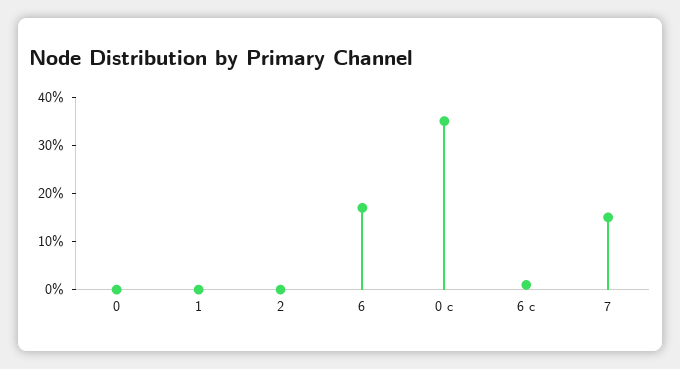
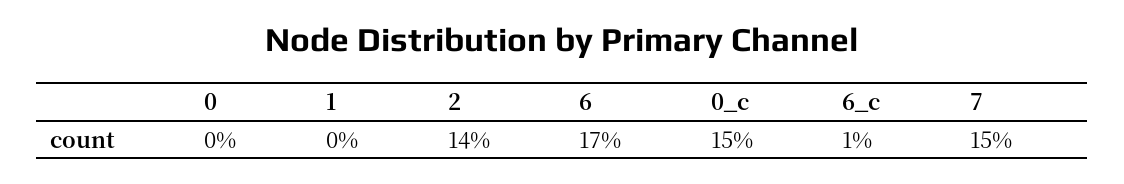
  {
    "0": 0,
    "1": 0,
-   "2": 0,
+   "2": 14,
    "6": 17,
-   "0 c": 35,
+   "0 c": 15,
    "6 c": 1,
    "7": 15
  }

